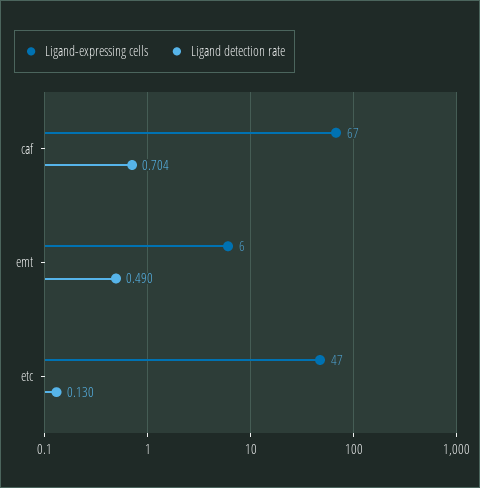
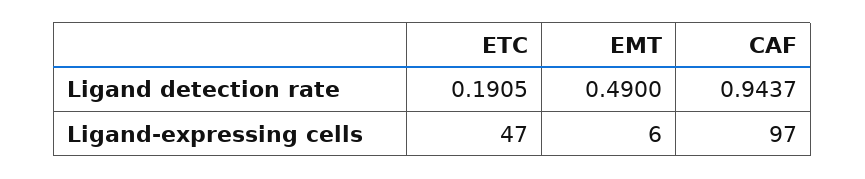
  {
    "Ligand-expressing cells": {
-     "caf": 67,
+     "caf": 97,
      "emt": 6,
      "etc": 47
    },
    "Ligand detection rate": {
-     "caf": 0.704,
+     "caf": 0.9437,
      "emt": 0.49,
-     "etc": 0.13
+     "etc": 0.1905
    }
  }

